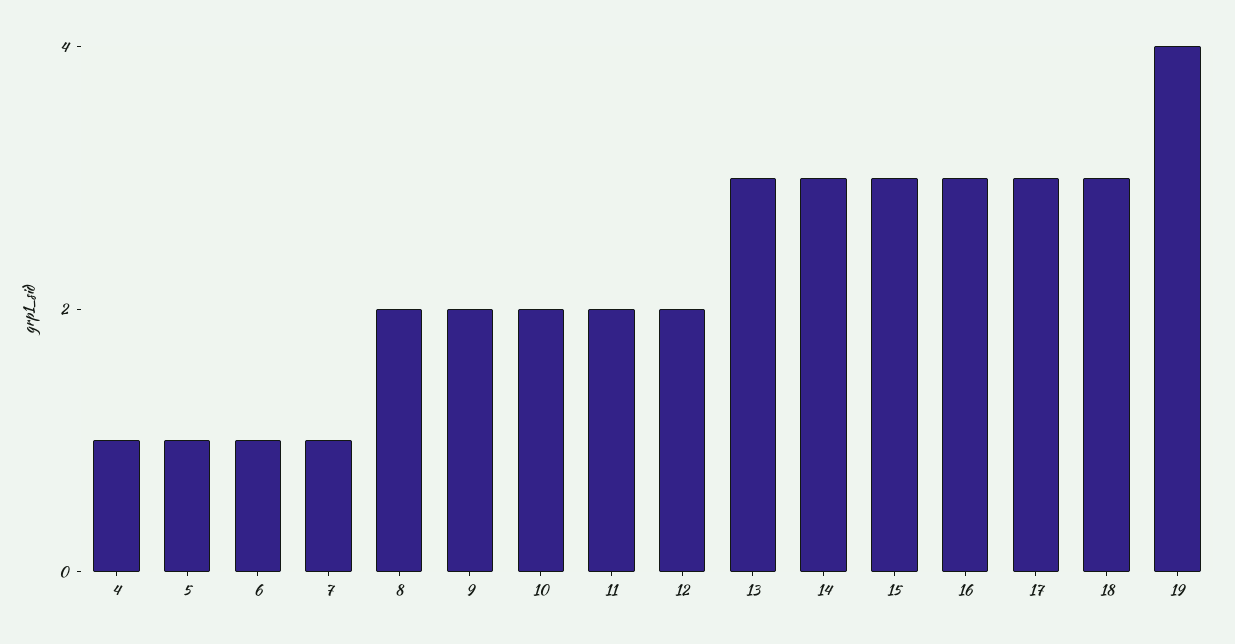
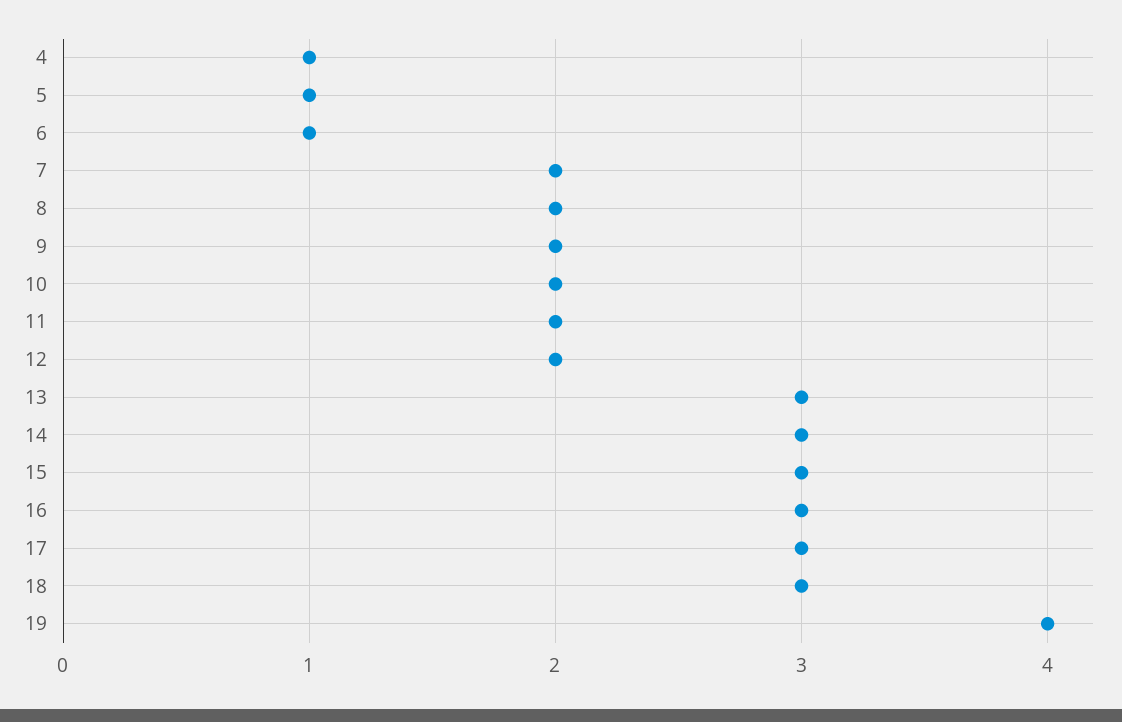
  {
    "4": 1,
    "5": 1,
    "6": 1,
-   "7": 1,
+   "7": 2,
    "8": 2,
    "9": 2,
    "10": 2,
    "11": 2,
    "12": 2,
    "13": 3,
    "14": 3,
    "15": 3,
    "16": 3,
    "17": 3,
    "18": 3,
    "19": 4
  }

